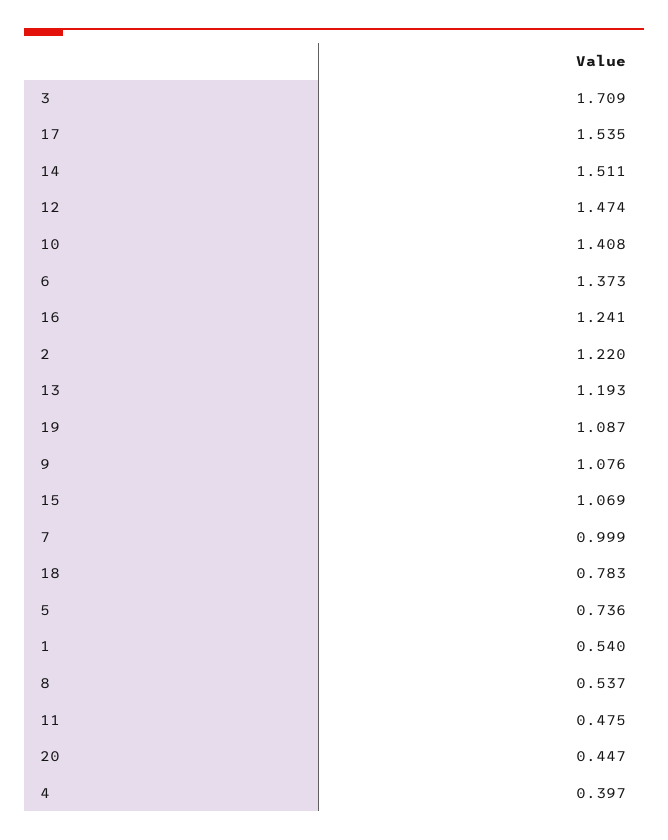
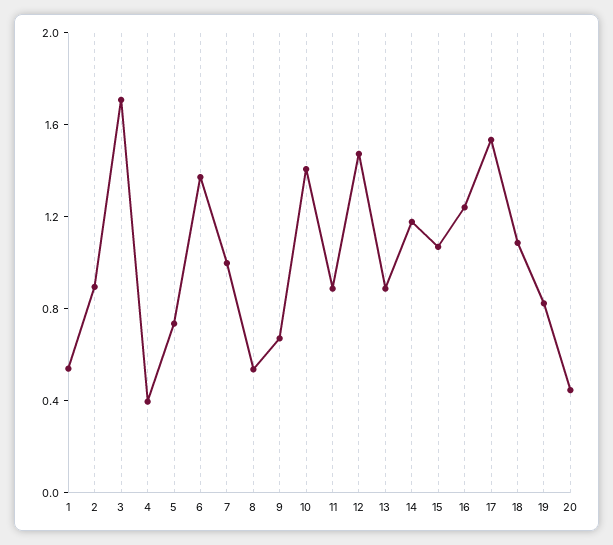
  {
    "3": 1.709,
    "17": 1.535,
-   "14": 1.511,
+   "14": 1.2,
    "12": 1.474,
    "10": 1.408,
    "6": 1.373,
    "16": 1.241,
-   "2": 1.22,
+   "2": 0.9,
-   "13": 1.193,
+   "13": 0.9,
-   "19": 1.087,
+   "19": 0.8,
-   "9": 1.076,
+   "9": 0.7,
    "15": 1.069,
    "7": 0.999,
-   "18": 0.783,
+   "18": 1.1,
    "5": 0.736,
    "1": 0.54,
    "8": 0.537,
-   "11": 0.475,
+   "11": 0.9,
    "20": 0.447,
    "4": 0.397
  }

